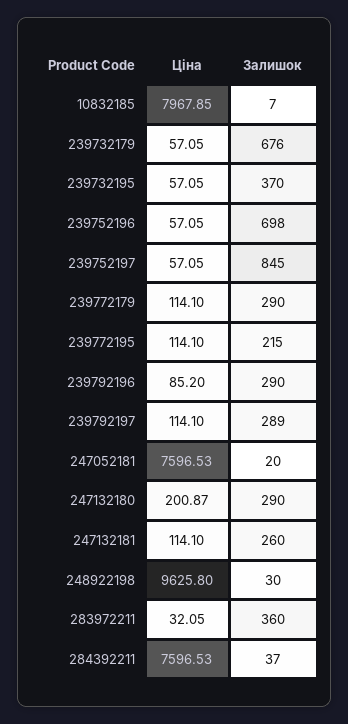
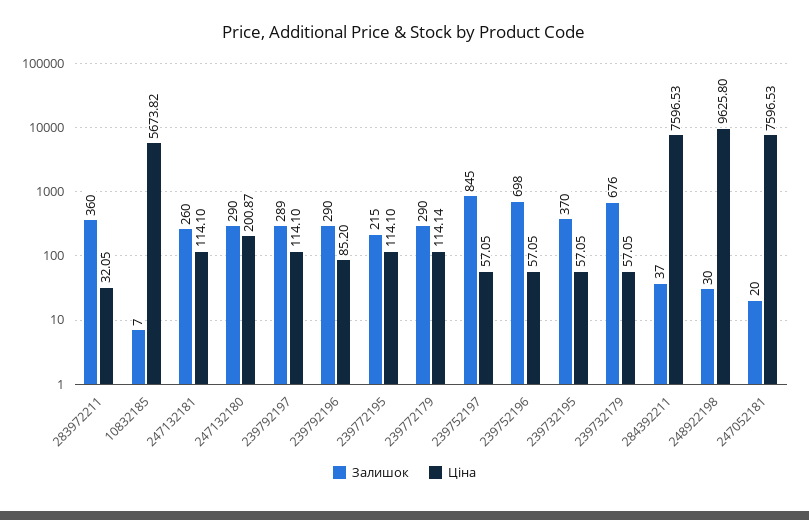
  {
    "Ціна": {
-     "10832185": 7967.85,
+     "10832185": 5673.82,
      "239732179": 57.05,
      "239732195": 57.05,
      "239752196": 57.05,
      "239752197": 57.05,
-     "239772179": 114.1,
+     "239772179": 114.14,
      "239772195": 114.1,
      "239792196": 85.2,
      "239792197": 114.1,
      "247052181": 7596.53,
      "247132180": 200.87,
      "247132181": 114.1,
      "248922198": 9625.8,
      "283972211": 32.05,
      "284392211": 7596.53
    },
    "Залишок": {
      "10832185": 7,
      "239732179": 676,
      "239732195": 370,
      "239752196": 698,
      "239752197": 845,
      "239772179": 290,
      "239772195": 215,
      "239792196": 290,
      "239792197": 289,
      "247052181": 20,
      "247132180": 290,
      "247132181": 260,
      "248922198": 30,
      "283972211": 360,
      "284392211": 37
    }
  }

